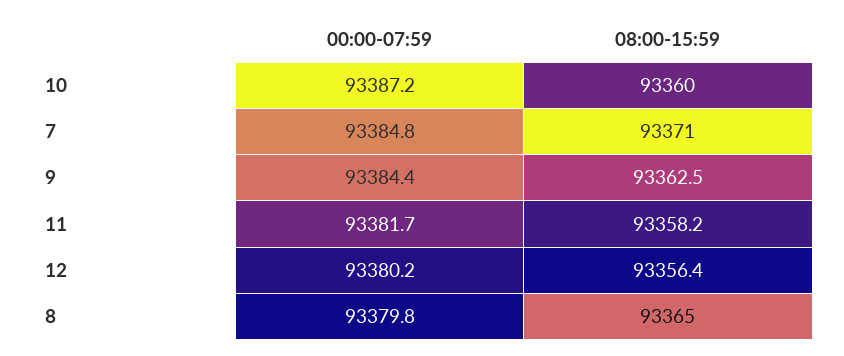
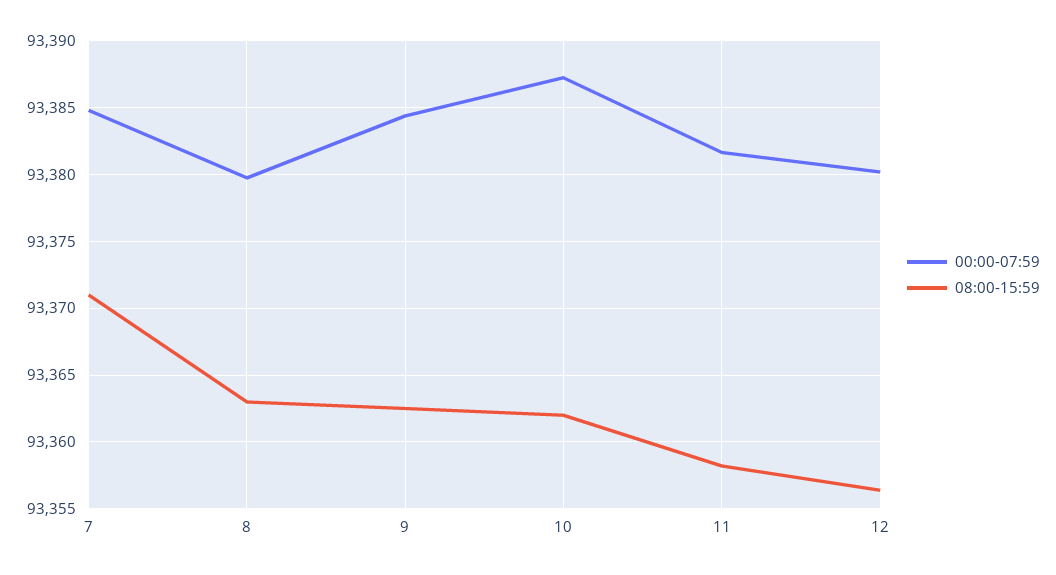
  {
    "00:00-07:59": {
      "10": 93387.2,
      "7": 93384.8,
      "9": 93384.4,
      "11": 93381.7,
      "12": 93380.2,
      "8": 93379.8
    },
    "08:00-15:59": {
-     "10": 93360,
+     "10": 93362,
      "7": 93371,
      "9": 93362.5,
      "11": 93358.2,
      "12": 93356.4,
-     "8": 93365
+     "8": 93363
    }
  }

